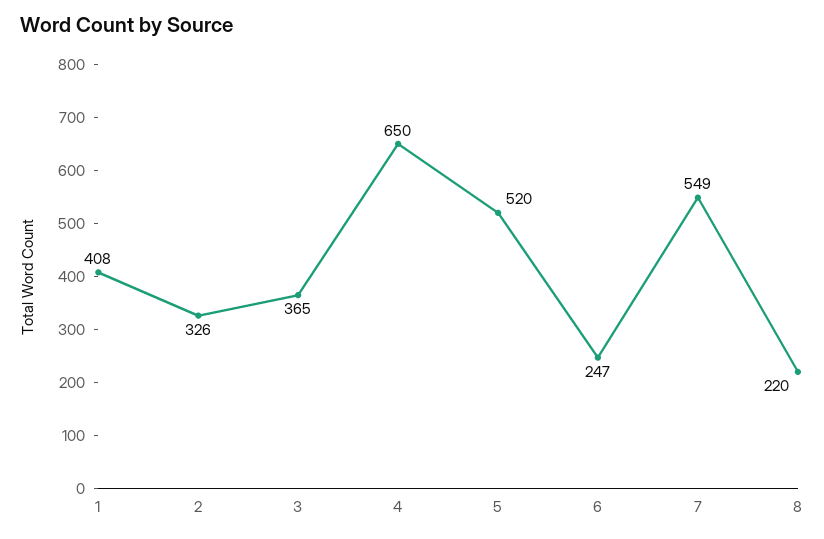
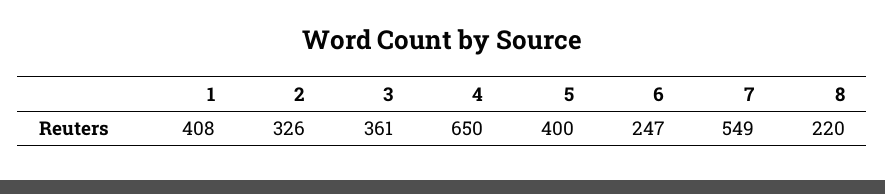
  {
    "1": 408,
    "2": 326,
-   "3": 365,
+   "3": 361,
    "4": 650,
-   "5": 520,
+   "5": 400,
    "6": 247,
    "7": 549,
    "8": 220
  }

